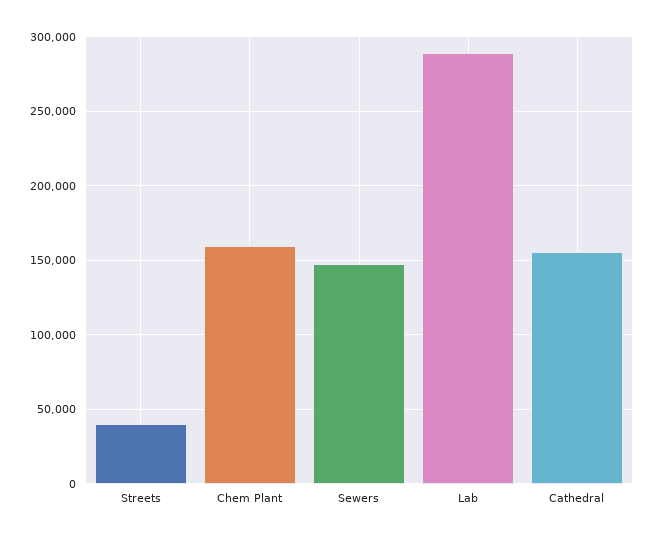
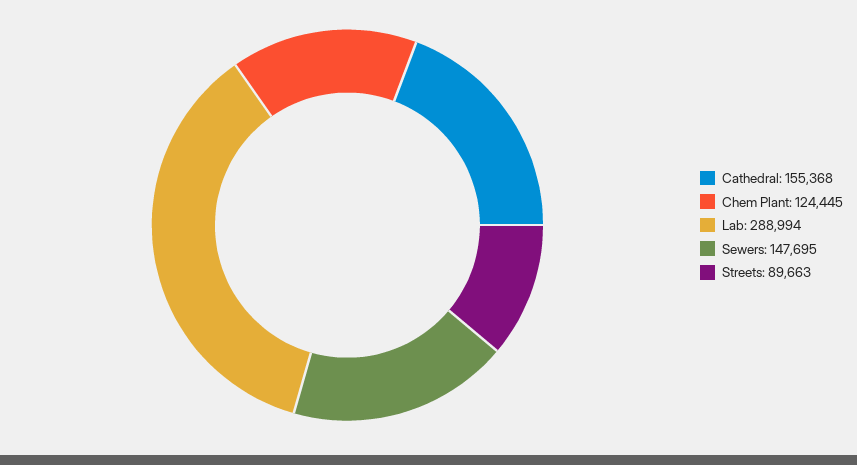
  {
-   "Streets": 40000,
+   "Streets": 89663,
-   "Chem Plant": 160000,
+   "Chem Plant": 124445,
    "Sewers": 147695,
    "Lab": 288994,
    "Cathedral": 155368
  }

